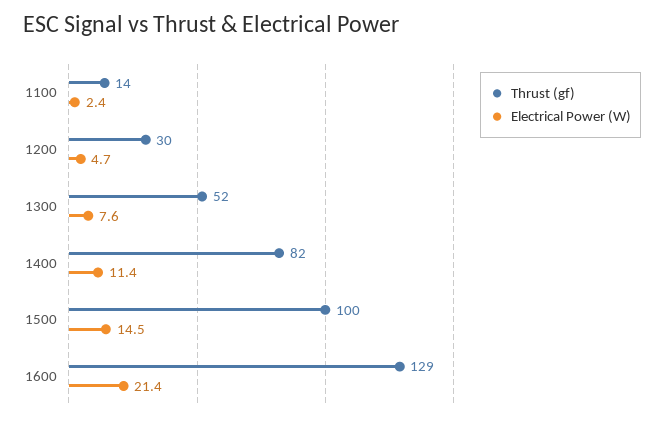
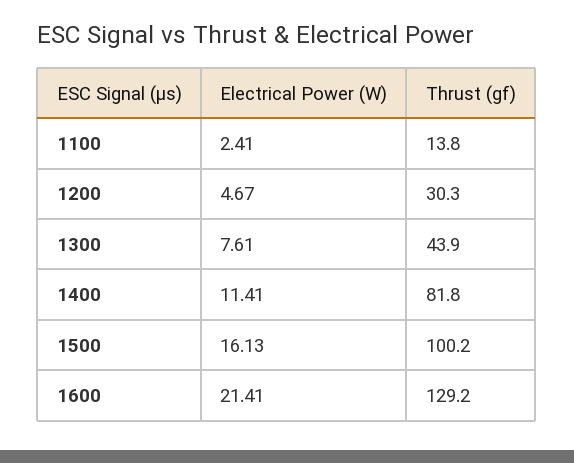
  {
    "Thrust (gf)": {
      "1100": 13.8,
      "1200": 30.3,
-     "1300": 52,
+     "1300": 43.9,
      "1400": 81.8,
      "1500": 100.2,
      "1600": 129.2
    },
    "Electrical Power (W)": {
      "1100": 2.41,
      "1200": 4.67,
      "1300": 7.61,
      "1400": 11.41,
-     "1500": 14.5,
+     "1500": 16.13,
      "1600": 21.41
    }
  }

